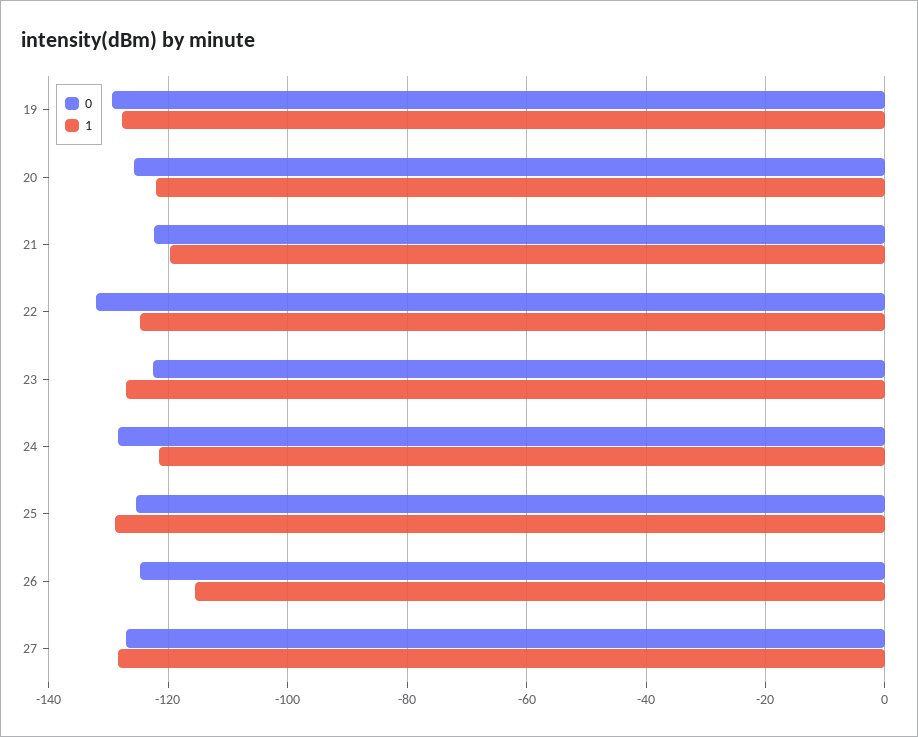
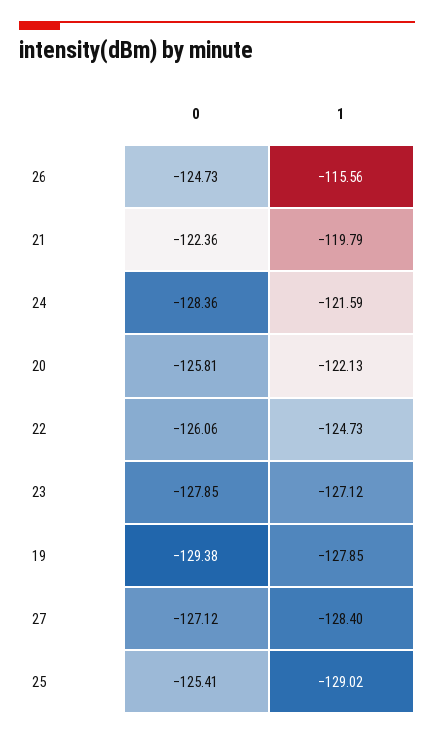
  {
    "0": {
      "19": -129.38,
      "20": -125.81,
      "21": -122.36,
-     "22": -132,
+     "22": -126.06,
-     "23": -122,
+     "23": -127.85,
      "24": -128.36,
      "25": -125.41,
      "26": -124.73,
      "27": -127.12
    },
    "1": {
      "19": -127.85,
      "20": -122.13,
      "21": -119.79,
      "22": -124.73,
      "23": -127.12,
      "24": -121.59,
      "25": -129.02,
      "26": -115.56,
      "27": -128.4
    }
  }

